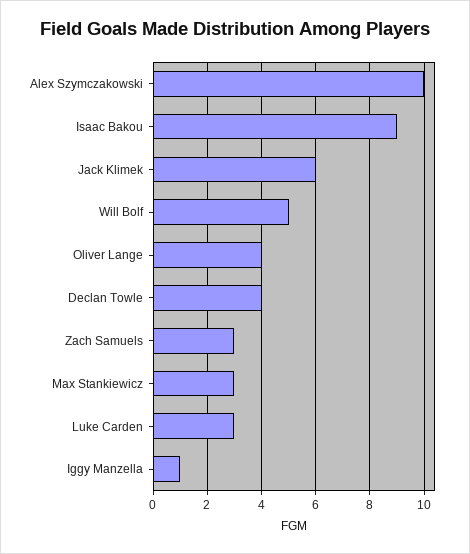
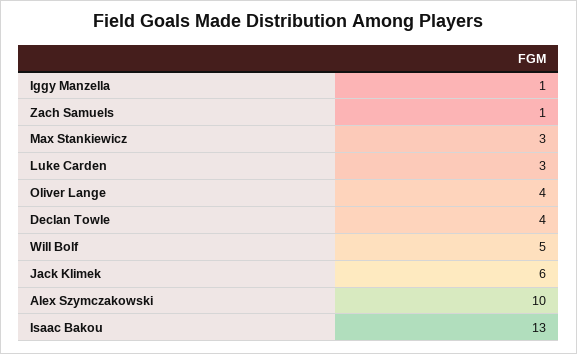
  {
    "Alex Szymczakowski": 10,
-   "Isaac Bakou": 9,
+   "Isaac Bakou": 13,
    "Jack Klimek": 6,
    "Will Bolf": 5,
    "Oliver Lange": 4,
    "Declan Towle": 4,
-   "Zach Samuels": 3,
+   "Zach Samuels": 1,
    "Max Stankiewicz": 3,
    "Luke Carden": 3,
    "Iggy Manzella": 1
  }

